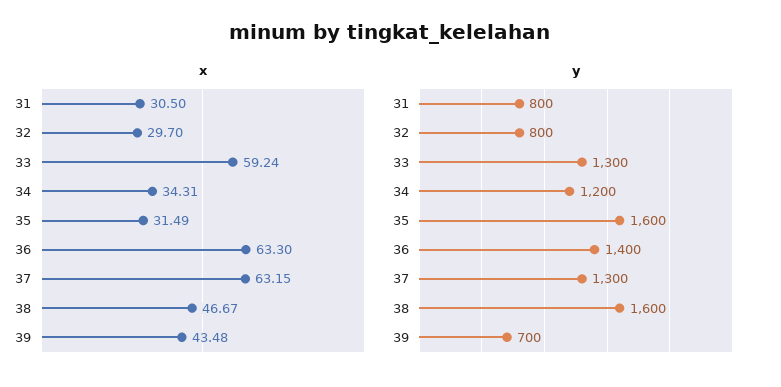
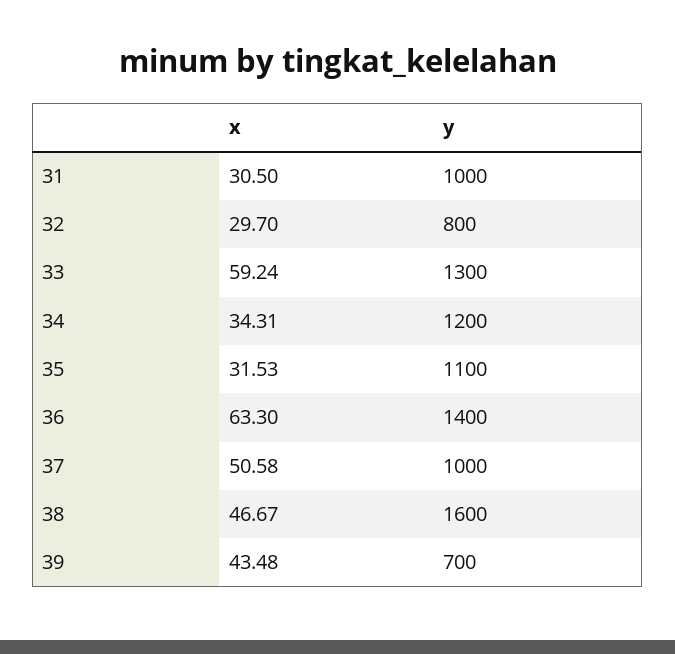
  {
    "x": {
      "31": 30.5,
      "32": 29.7,
      "33": 59.24,
      "34": 34.31,
-     "35": 31.49,
+     "35": 31.53,
      "36": 63.3,
-     "37": 63.15,
+     "37": 50.58,
      "38": 46.67,
      "39": 43.48
    },
    "y": {
-     "31": 800,
+     "31": 1000,
      "32": 800,
      "33": 1300,
      "34": 1200,
-     "35": 1600,
+     "35": 1100,
      "36": 1400,
-     "37": 1300,
+     "37": 1000,
      "38": 1600,
      "39": 700
    }
  }

